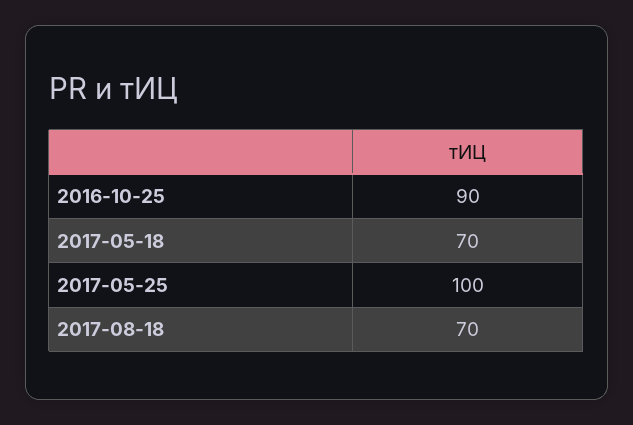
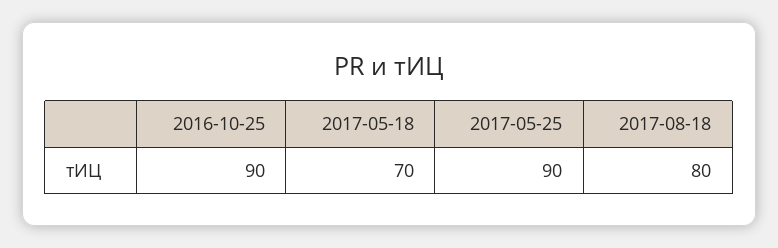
  {
    "2016-10-25": 90,
    "2017-05-18": 70,
-   "2017-05-25": 100,
+   "2017-05-25": 90,
-   "2017-08-18": 70
+   "2017-08-18": 80
  }

